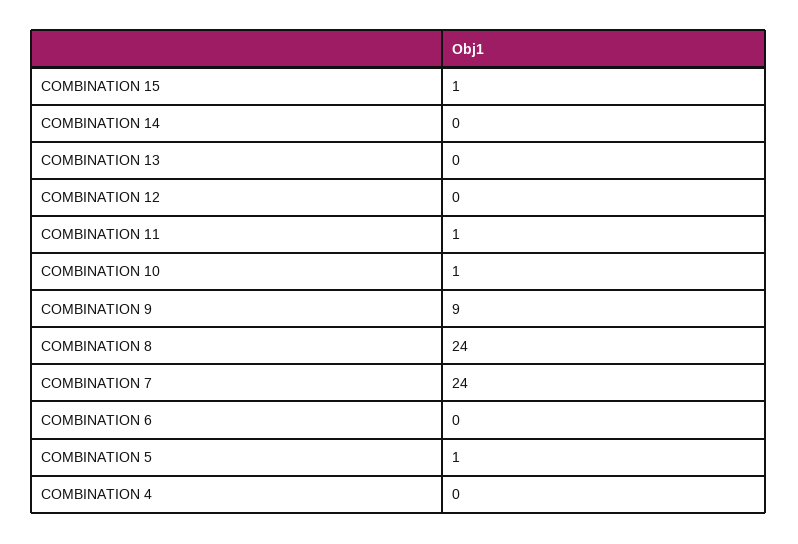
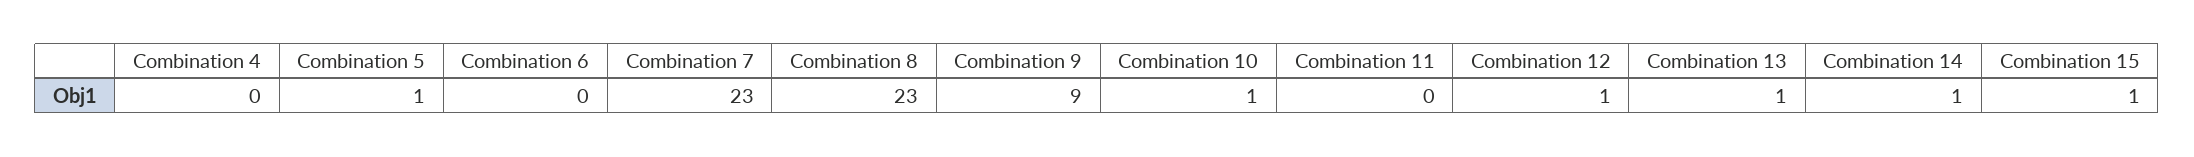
  {
    "COMBINATION 15": 1,
-   "COMBINATION 14": 0,
+   "COMBINATION 14": 1,
-   "COMBINATION 13": 0,
+   "COMBINATION 13": 1,
-   "COMBINATION 12": 0,
+   "COMBINATION 12": 1,
-   "COMBINATION 11": 1,
+   "COMBINATION 11": 0,
    "COMBINATION 10": 1,
    "COMBINATION 9": 9,
-   "COMBINATION 8": 24,
+   "COMBINATION 8": 23,
-   "COMBINATION 7": 24,
+   "COMBINATION 7": 23,
    "COMBINATION 6": 0,
    "COMBINATION 5": 1,
    "COMBINATION 4": 0
  }

